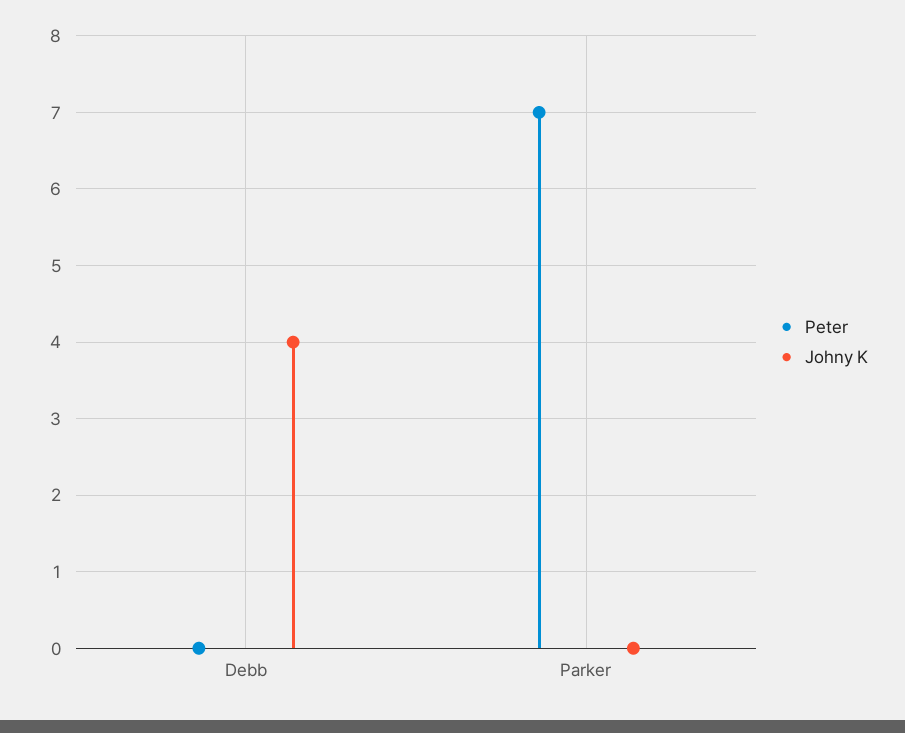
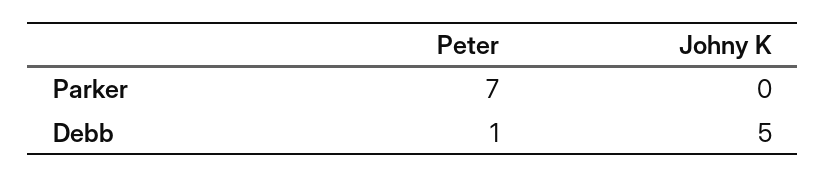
  {
    "Peter": {
-     "Debb": 0,
+     "Debb": 1,
      "Parker": 7
    },
    "Johny K": {
-     "Debb": 4,
+     "Debb": 5,
      "Parker": 0
    }
  }

